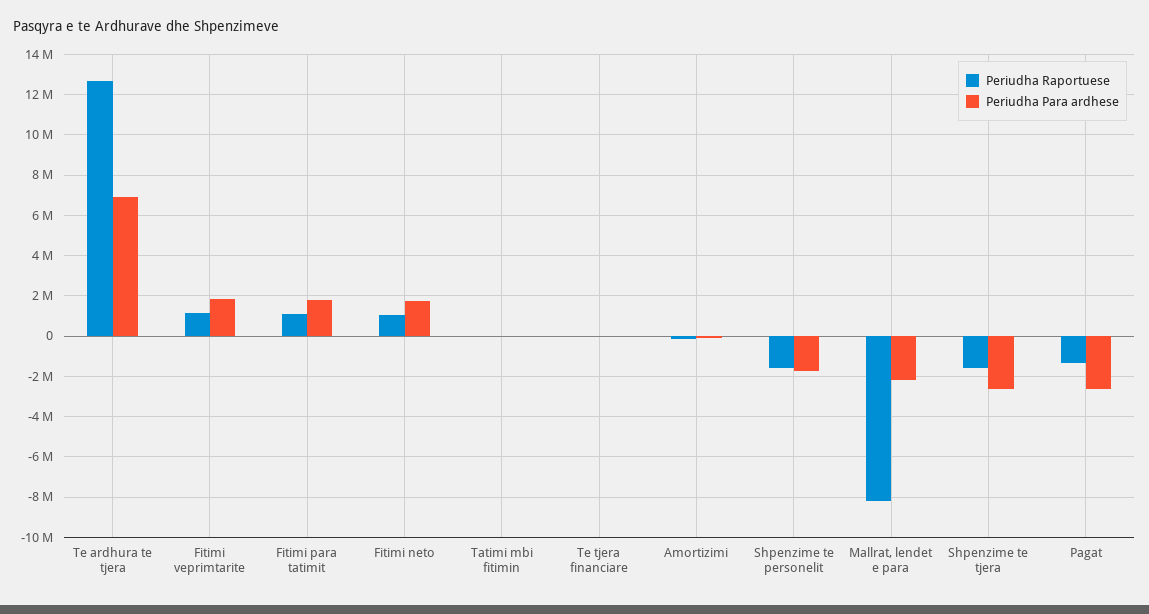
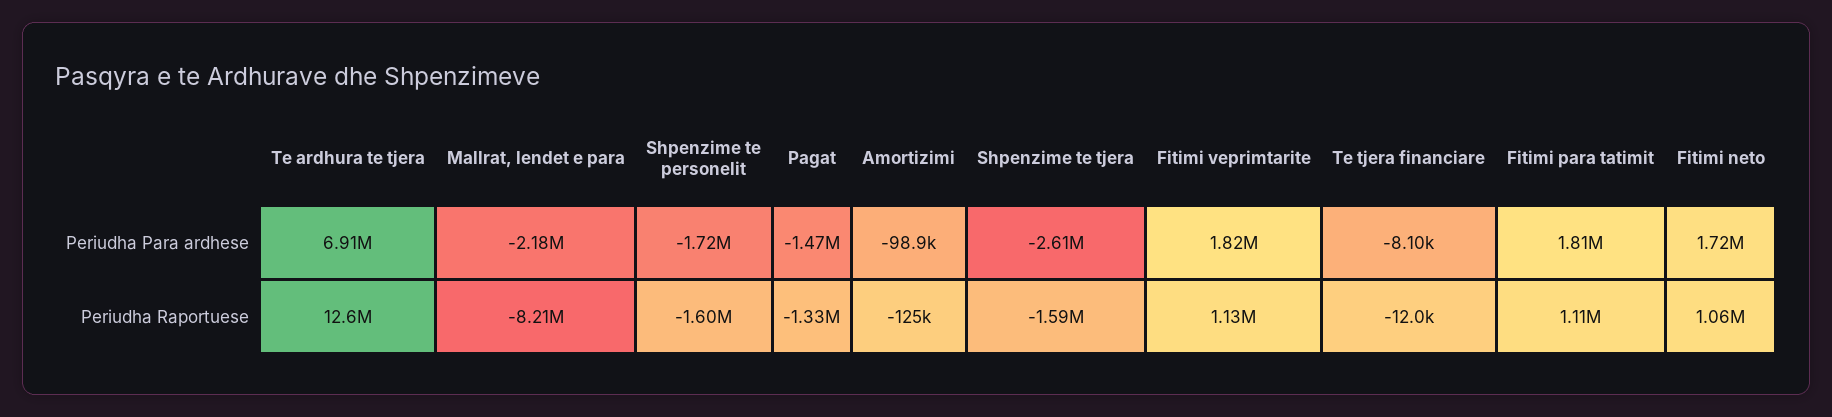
  {
    "Periudha Raportuese": {
      "Te ardhura te tjera": 12600000,
      "Fitimi veprimtarite": 1130000,
      "Fitimi para tatimit": 1110000,
      "Fitimi neto": 1060000,
-     "Tatimi mbi fitimin": 0,
      "Te tjera financiare": -12000,
      "Amortizimi": -125000,
      "Shpenzime te personelit": -1600000,
      "Mallrat, lendet e para": -8210000,
      "Shpenzime te tjera": -1590000,
      "Pagat": -1330000
    },
    "Periudha Para ardhese": {
      "Te ardhura te tjera": 6910000,
      "Fitimi veprimtarite": 1820000,
      "Fitimi para tatimit": 1810000,
      "Fitimi neto": 1720000,
-     "Tatimi mbi fitimin": 0,
      "Te tjera financiare": -8100,
      "Amortizimi": -98900,
      "Shpenzime te personelit": -1720000,
      "Mallrat, lendet e para": -2180000,
      "Shpenzime te tjera": -2610000,
-     "Pagat": -2500000
+     "Pagat": -1470000
    }
  }

